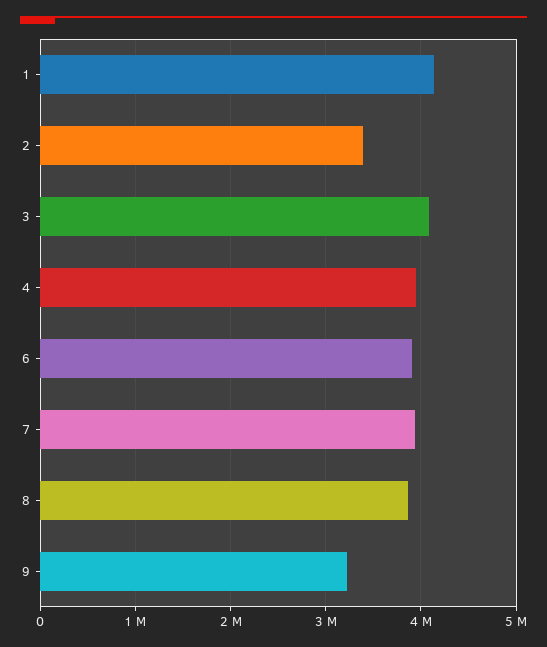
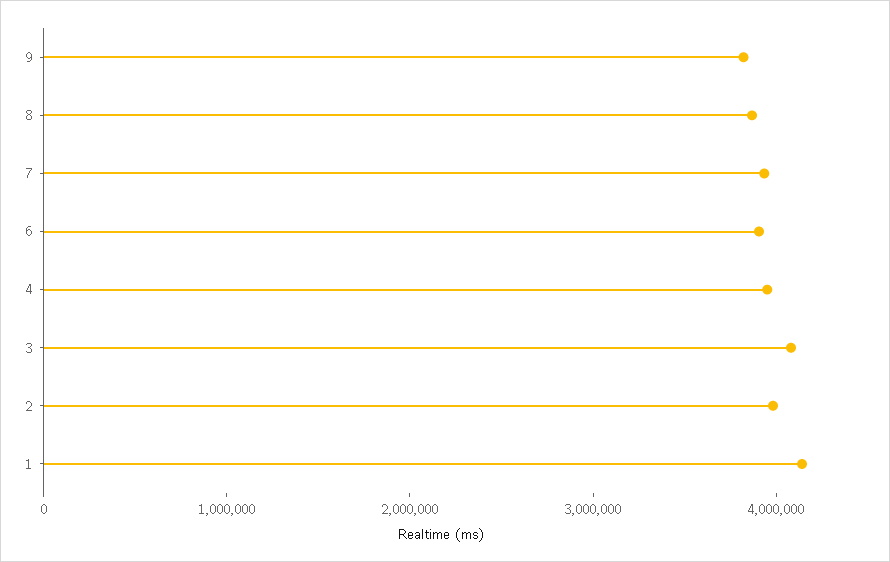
  {
    "1": 4100000,
-   "2": 3400000,
+   "2": 4000000,
    "3": 4100000,
    "4": 4000000,
    "6": 3900000,
    "7": 3900000,
    "8": 3900000,
-   "9": 3200000
+   "9": 3800000
  }

